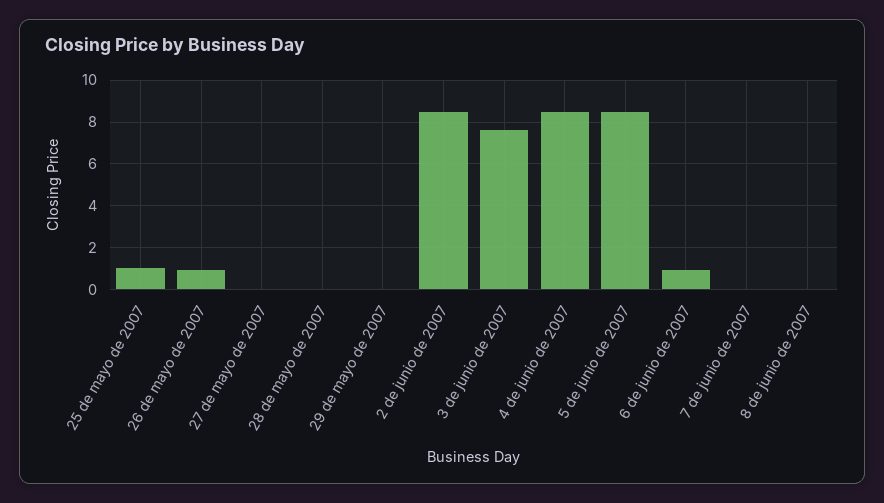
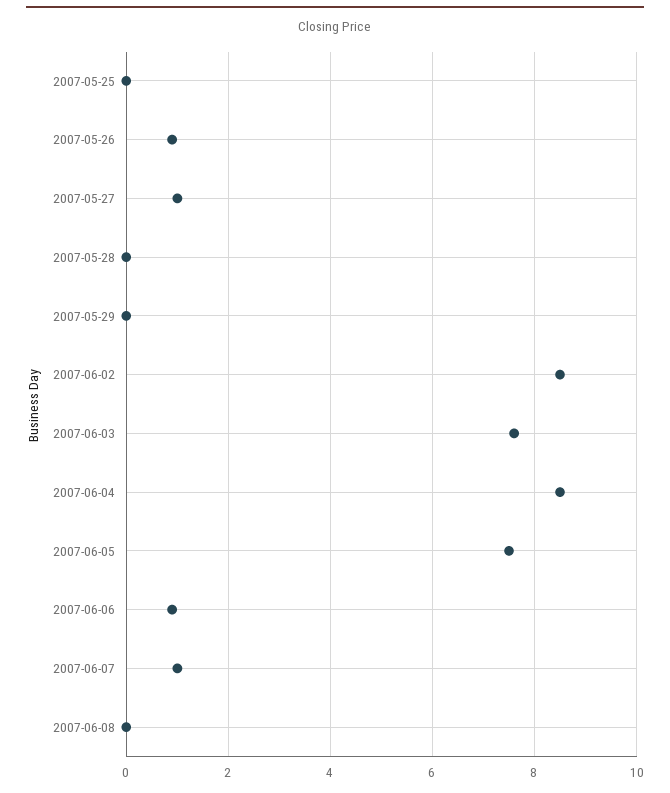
  {
-   "25 de mayo de 2007": 1,
+   "25 de mayo de 2007": 0,
    "26 de mayo de 2007": 1,
-   "27 de mayo de 2007": 0,
+   "27 de mayo de 2007": 1,
    "28 de mayo de 2007": 0,
    "29 de mayo de 2007": 0,
    "2 de junio de 2007": 8.5,
    "3 de junio de 2007": 7.5,
    "4 de junio de 2007": 8.5,
-   "5 de junio de 2007": 8.5,
+   "5 de junio de 2007": 7.5,
    "6 de junio de 2007": 1,
-   "7 de junio de 2007": 0,
+   "7 de junio de 2007": 1,
    "8 de junio de 2007": 0
  }

